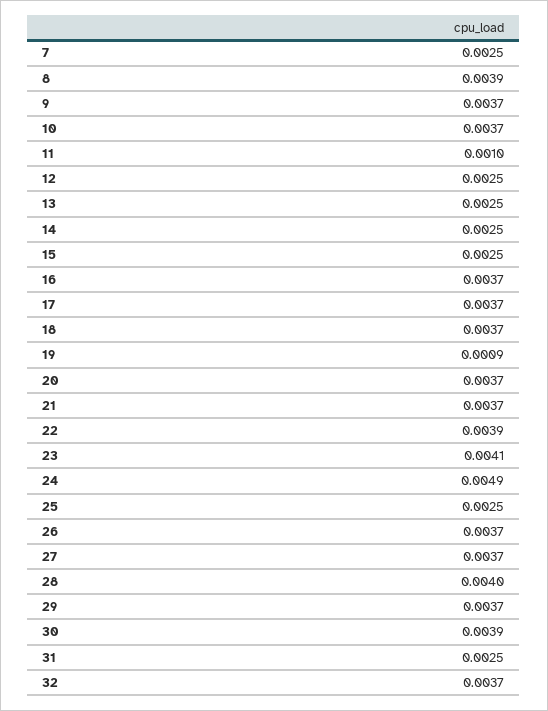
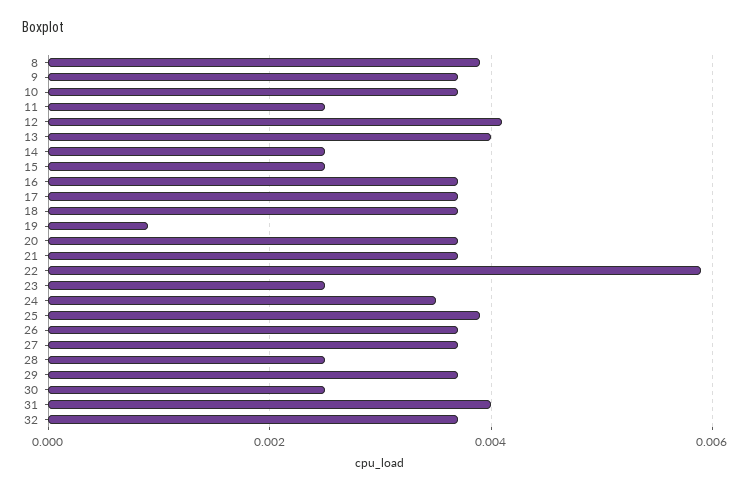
  {
-   "7": 0.0025,
    "8": 0.0039,
    "9": 0.0037,
    "10": 0.0037,
-   "11": 0.001,
+   "11": 0.0025,
-   "12": 0.0025,
+   "12": 0.004,
-   "13": 0.0025,
+   "13": 0.004,
    "14": 0.0025,
    "15": 0.0025,
    "16": 0.0037,
    "17": 0.0037,
    "18": 0.0037,
    "19": 0.0009,
    "20": 0.0037,
    "21": 0.0037,
-   "22": 0.0039,
+   "22": 0.006,
-   "23": 0.0041,
+   "23": 0.0025,
-   "24": 0.0049,
+   "24": 0.0035,
-   "25": 0.0025,
+   "25": 0.004,
    "26": 0.0037,
    "27": 0.0037,
-   "28": 0.004,
+   "28": 0.0025,
    "29": 0.0037,
-   "30": 0.0039,
+   "30": 0.0025,
-   "31": 0.0025,
+   "31": 0.004,
    "32": 0.0037
  }

